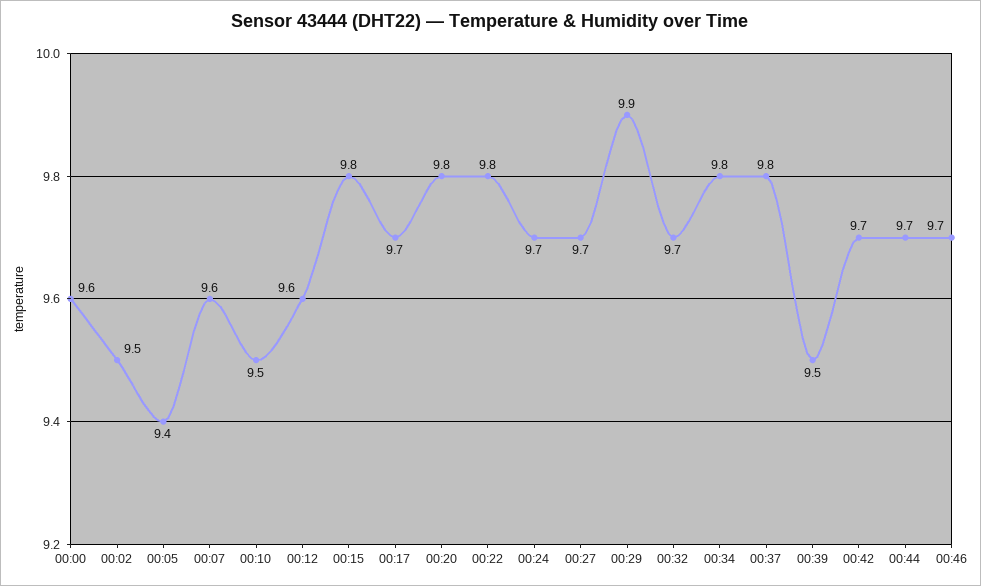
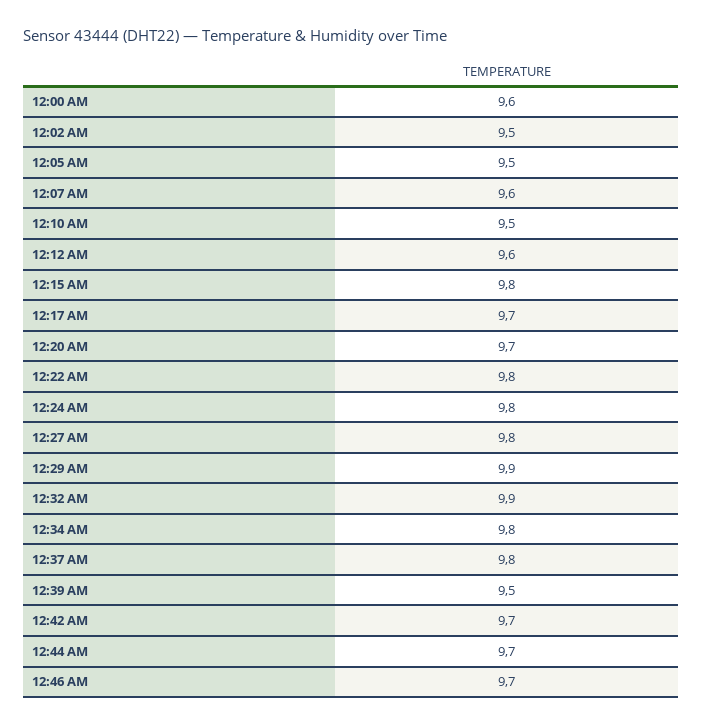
  {
    "00:00": 9.6,
    "00:02": 9.5,
-   "00:05": 9.4,
+   "00:05": 9.5,
    "00:07": 9.6,
    "00:10": 9.5,
    "00:12": 9.6,
    "00:15": 9.8,
    "00:17": 9.7,
-   "00:20": 9.8,
+   "00:20": 9.7,
    "00:22": 9.8,
-   "00:24": 9.7,
+   "00:24": 9.8,
-   "00:27": 9.7,
+   "00:27": 9.8,
    "00:29": 9.9,
-   "00:32": 9.7,
+   "00:32": 9.9,
    "00:34": 9.8,
    "00:37": 9.8,
    "00:39": 9.5,
    "00:42": 9.7,
    "00:44": 9.7,
    "00:46": 9.7
  }

